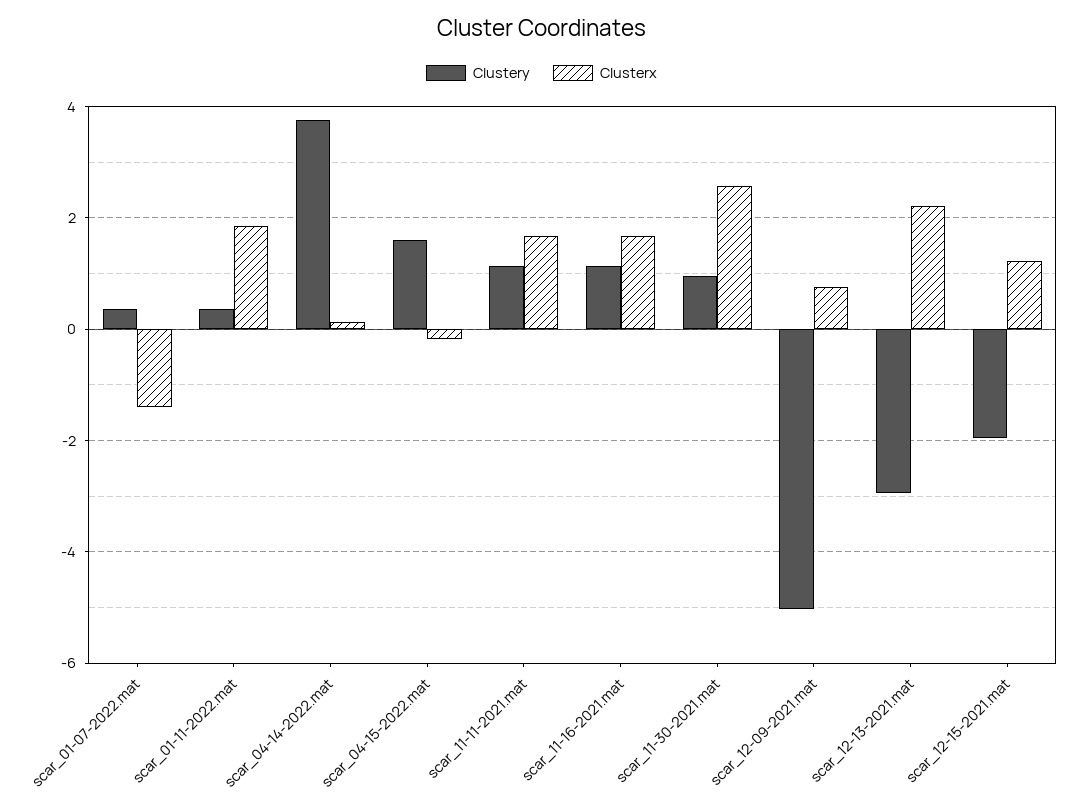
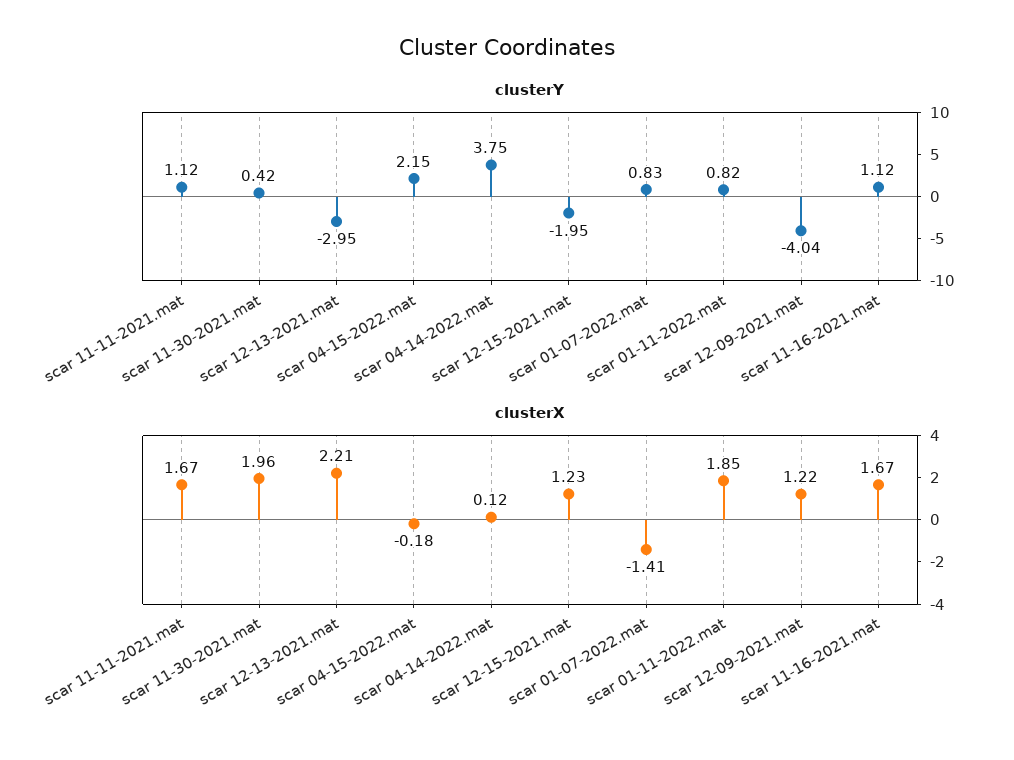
  {
    "Clustery": {
-     "scar_01-07-2022.mat": 0.4,
+     "scar_01-07-2022.mat": 0.83,
-     "scar_01-11-2022.mat": 0.4,
+     "scar_01-11-2022.mat": 0.82,
      "scar_04-14-2022.mat": 3.75,
-     "scar_04-15-2022.mat": 1.6,
+     "scar_04-15-2022.mat": 2.15,
      "scar_11-11-2021.mat": 1.12,
      "scar_11-16-2021.mat": 1.12,
-     "scar_11-30-2021.mat": 1,
+     "scar_11-30-2021.mat": 0.42,
-     "scar_12-09-2021.mat": -5,
+     "scar_12-09-2021.mat": -4.04,
      "scar_12-13-2021.mat": -2.95,
      "scar_12-15-2021.mat": -1.95
    },
    "Clusterx": {
      "scar_01-07-2022.mat": -1.41,
      "scar_01-11-2022.mat": 1.85,
      "scar_04-14-2022.mat": 0.12,
      "scar_04-15-2022.mat": -0.18,
      "scar_11-11-2021.mat": 1.67,
      "scar_11-16-2021.mat": 1.67,
-     "scar_11-30-2021.mat": 2.6,
+     "scar_11-30-2021.mat": 1.96,
-     "scar_12-09-2021.mat": 0.8,
+     "scar_12-09-2021.mat": 1.22,
      "scar_12-13-2021.mat": 2.21,
      "scar_12-15-2021.mat": 1.23
    }
  }

